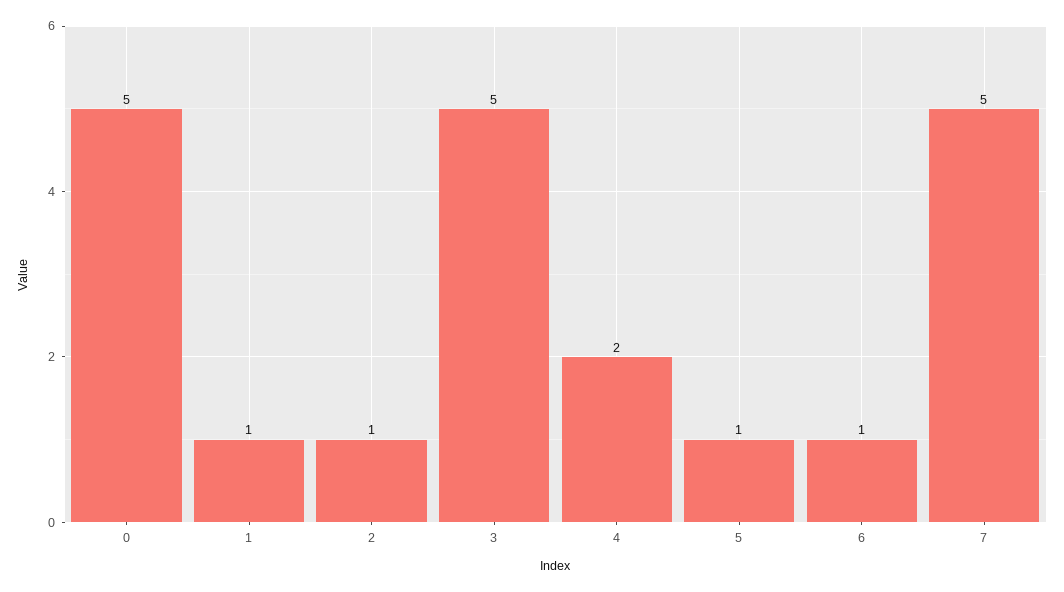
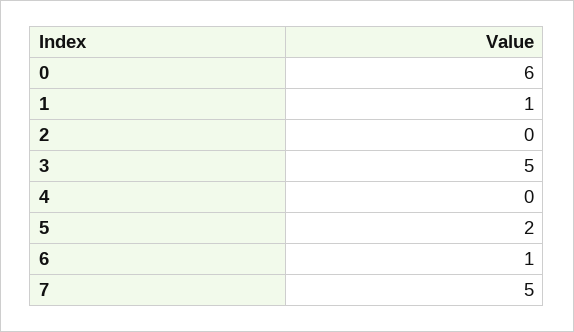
  {
-   "0": 5,
+   "0": 6,
    "1": 1,
-   "2": 1,
+   "2": 0,
    "3": 5,
-   "4": 2,
+   "4": 0,
-   "5": 1,
+   "5": 2,
    "6": 1,
    "7": 5
  }

